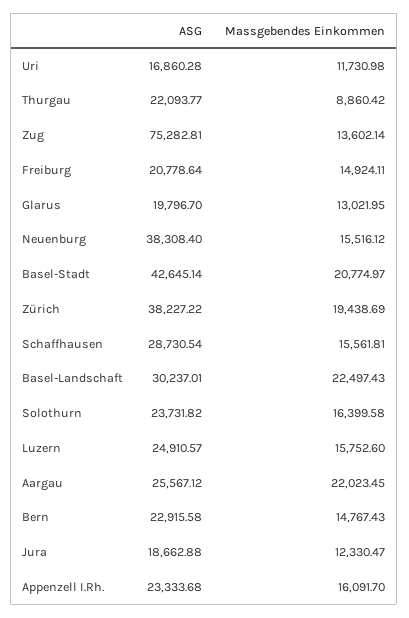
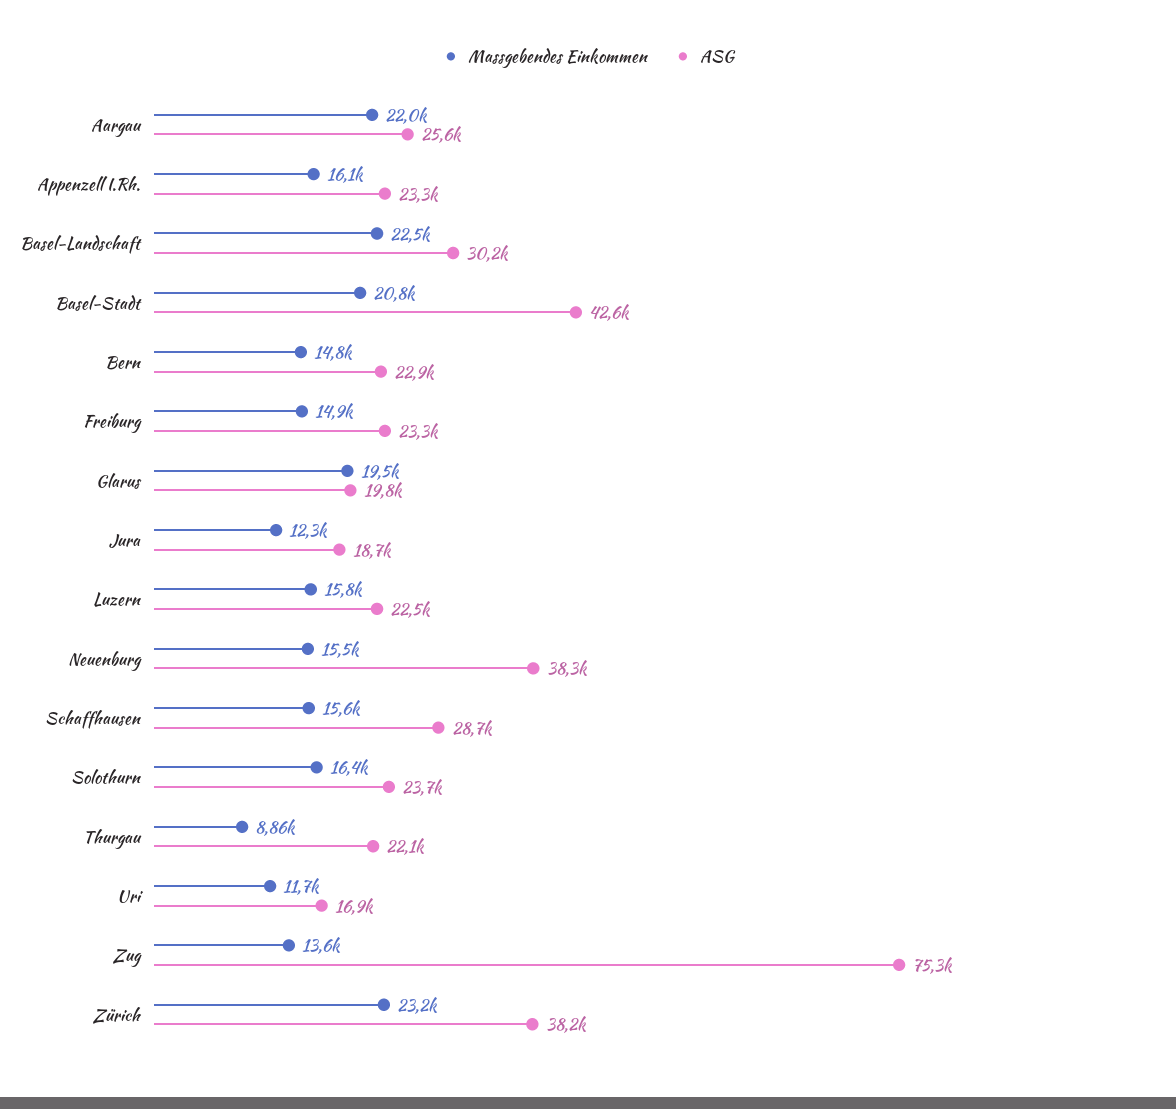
  {
    "ASG": {
      "Uri": 16860.28,
      "Thurgau": 22093.77,
      "Zug": 75282.81,
-     "Freiburg": 20778.64,
+     "Freiburg": 23300,
      "Glarus": 19796.7,
      "Neuenburg": 38308.4,
      "Basel-Stadt": 42645.14,
      "Zürich": 38227.22,
      "Schaffhausen": 28730.54,
      "Basel-Landschaft": 30237.01,
      "Solothurn": 23731.82,
-     "Luzern": 24910.57,
+     "Luzern": 22500,
      "Aargau": 25567.12,
      "Bern": 22915.58,
      "Jura": 18662.88,
      "Appenzell I.Rh.": 23333.68
    },
    "Massgebendes Einkommen": {
      "Uri": 11730.98,
      "Thurgau": 8860.42,
      "Zug": 13602.14,
      "Freiburg": 14924.11,
-     "Glarus": 13021.95,
+     "Glarus": 19500,
      "Neuenburg": 15516.12,
      "Basel-Stadt": 20774.97,
-     "Zürich": 19438.69,
+     "Zürich": 23200,
      "Schaffhausen": 15561.81,
      "Basel-Landschaft": 22497.43,
      "Solothurn": 16399.58,
      "Luzern": 15752.6,
      "Aargau": 22023.45,
      "Bern": 14767.43,
      "Jura": 12330.47,
      "Appenzell I.Rh.": 16091.7
    }
  }

